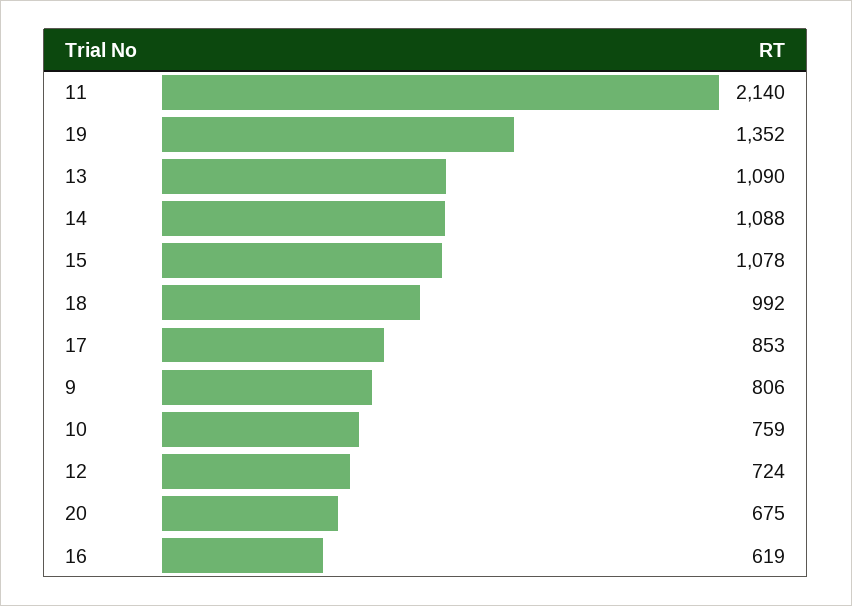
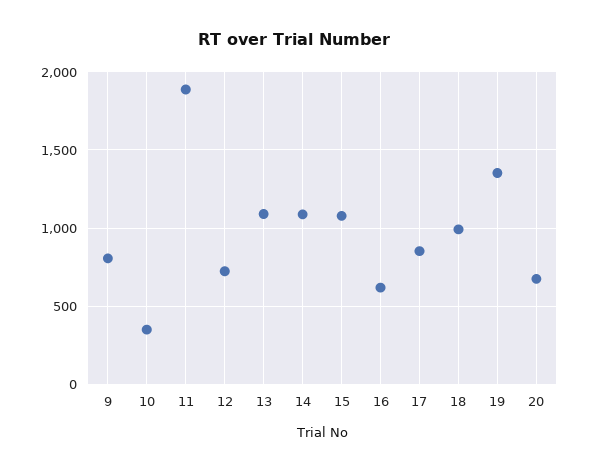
  {
-   "11": 2140,
+   "11": 1900,
    "19": 1352,
    "13": 1090,
    "14": 1088,
    "15": 1078,
    "18": 992,
    "17": 853,
    "9": 806,
-   "10": 759,
+   "10": 350,
    "12": 724,
    "20": 675,
    "16": 619
  }

